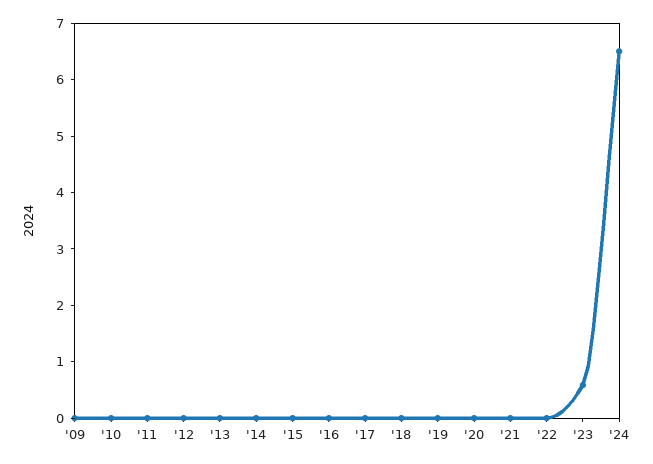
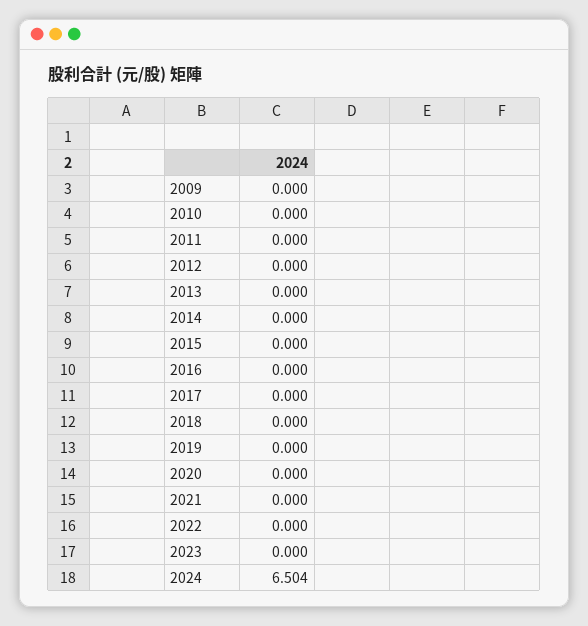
  {
    "'09": 0,
    "'10": 0,
    "'11": 0,
    "'12": 0,
    "'13": 0,
    "'14": 0,
    "'15": 0,
    "'16": 0,
    "'17": 0,
    "'18": 0,
    "'19": 0,
    "'20": 0,
    "'21": 0,
    "'22": 0,
-   "'23": 0.6,
+   "'23": 0,
    "'24": 6.504
  }

